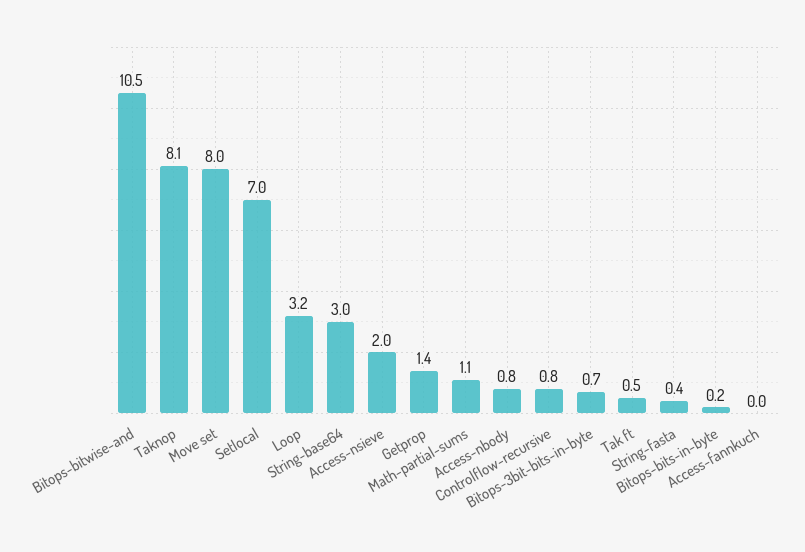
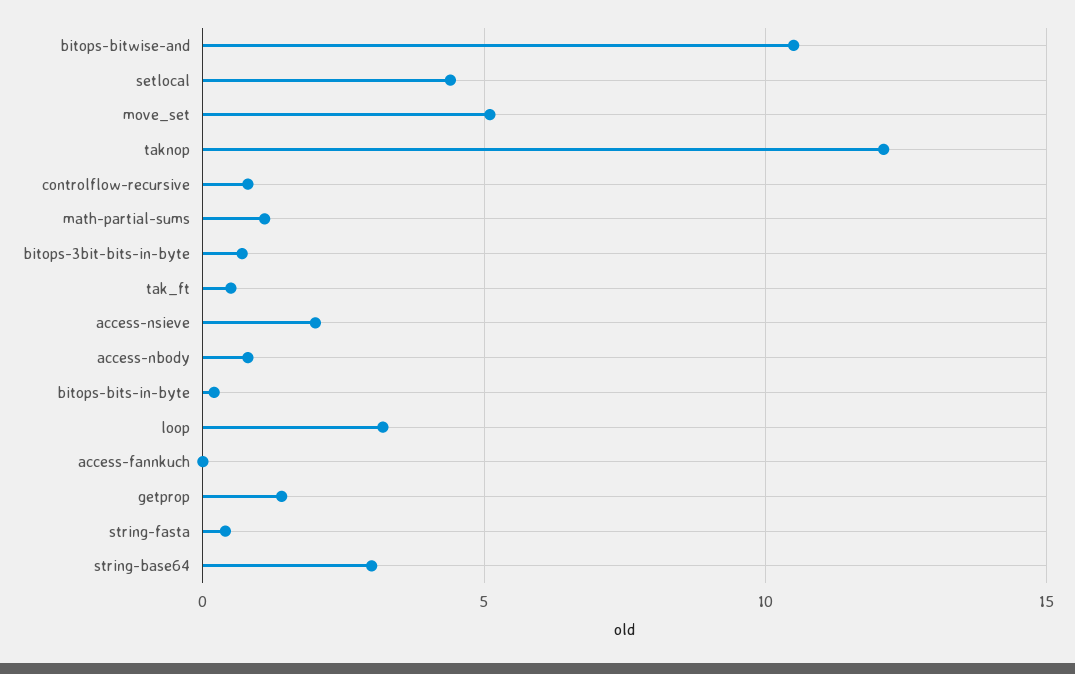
  {
    "Bitops-bitwise-and": 10.5,
-   "Taknop": 8.1,
+   "Taknop": 12,
-   "Move set": 8,
+   "Move set": 5,
-   "Setlocal": 7,
+   "Setlocal": 4.5,
    "Loop": 3.2,
    "String-base64": 3,
    "Access-nsieve": 2,
    "Getprop": 1.4,
    "Math-partial-sums": 1.1,
    "Access-nbody": 0.8,
    "Controlflow-recursive": 0.8,
    "Bitops-3bit-bits-in-byte": 0.7,
    "Tak ft": 0.5,
    "String-fasta": 0.4,
    "Bitops-bits-in-byte": 0.2,
    "Access-fannkuch": 0
  }

